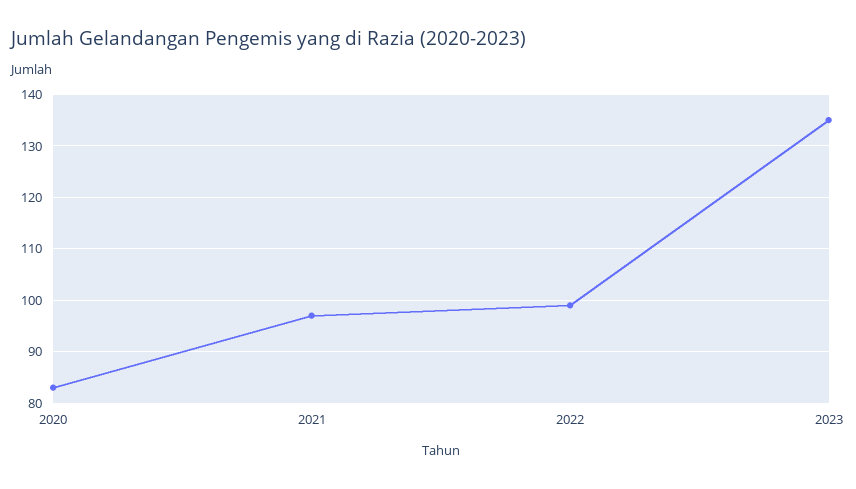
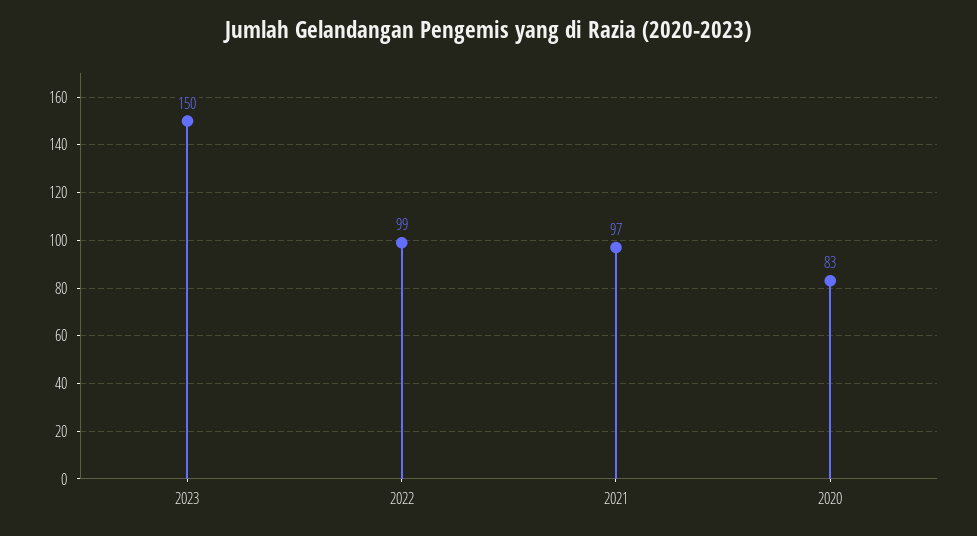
  {
    "2020": 83,
    "2021": 97,
    "2022": 99,
-   "2023": 135
+   "2023": 150
  }

